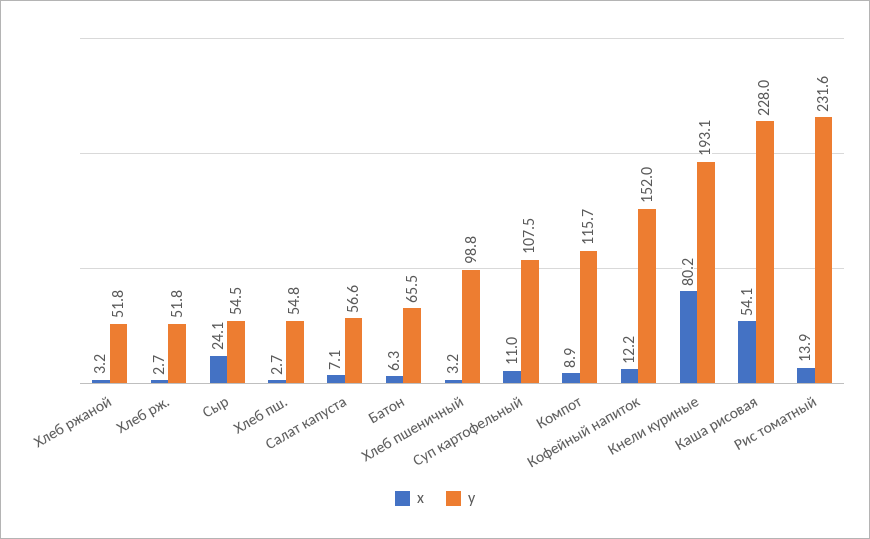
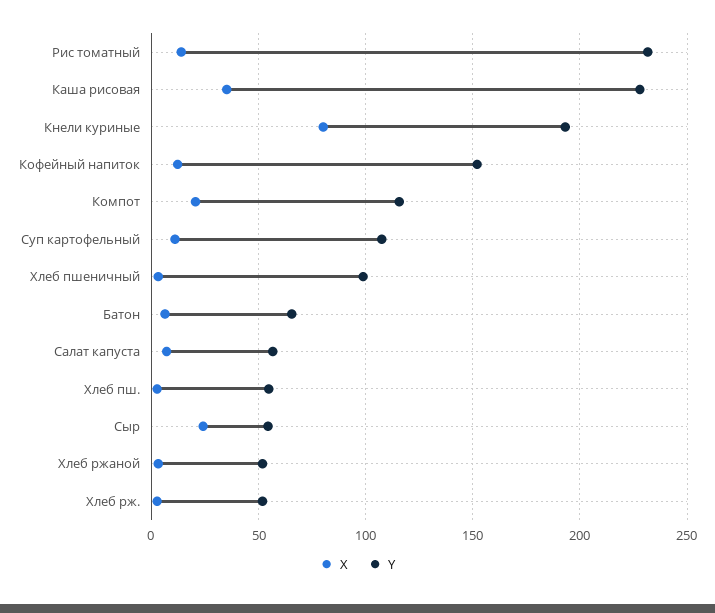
  {
    "x": {
      "Хлеб ржаной": 3.2,
      "Хлеб рж.": 2.7,
      "Сыр": 24.1,
      "Хлеб пш.": 2.7,
      "Салат капуста": 7.1,
      "Батон": 6.3,
      "Хлеб пшеничный": 3.2,
      "Суп картофельный": 11,
-     "Компот": 8.9,
+     "Компот": 20,
      "Кофейный напиток": 12.2,
      "Кнели куриные": 80.2,
-     "Каша рисовая": 54.1,
+     "Каша рисовая": 35,
      "Рис томатный": 13.9
    },
    "y": {
      "Хлеб ржаной": 51.8,
      "Хлеб рж.": 51.8,
      "Сыр": 54.5,
      "Хлеб пш.": 54.8,
      "Салат капуста": 56.6,
      "Батон": 65.5,
      "Хлеб пшеничный": 98.8,
      "Суп картофельный": 107.5,
      "Компот": 115.7,
      "Кофейный напиток": 152,
      "Кнели куриные": 193.1,
      "Каша рисовая": 228,
      "Рис томатный": 231.6
    }
  }

